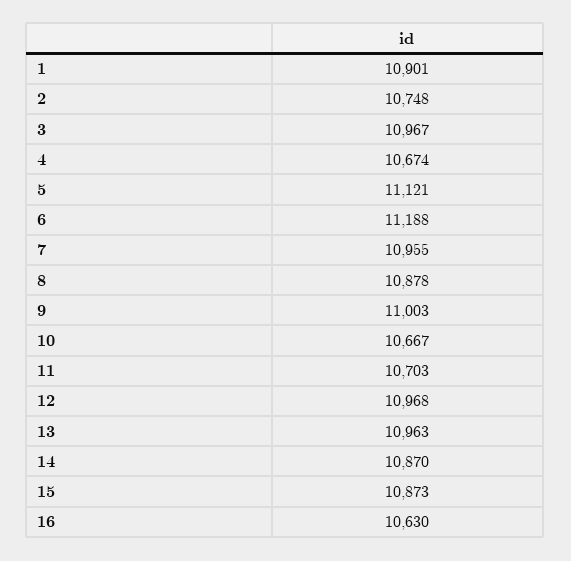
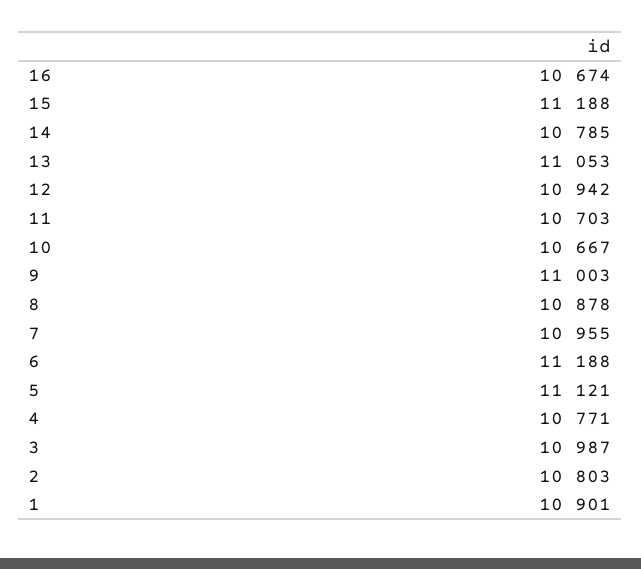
  {
    "1": 10901,
-   "2": 10748,
+   "2": 10803,
-   "3": 10967,
+   "3": 10987,
-   "4": 10674,
+   "4": 10771,
    "5": 11121,
    "6": 11188,
    "7": 10955,
    "8": 10878,
    "9": 11003,
    "10": 10667,
    "11": 10703,
-   "12": 10968,
+   "12": 10942,
-   "13": 10963,
+   "13": 11053,
-   "14": 10870,
+   "14": 10785,
-   "15": 10873,
+   "15": 11188,
-   "16": 10630
+   "16": 10674
  }

